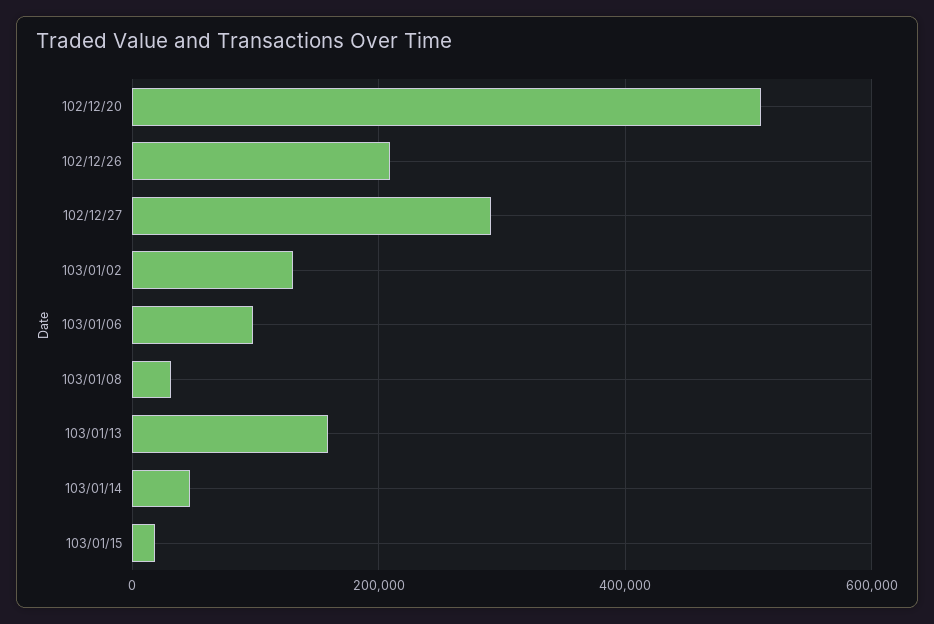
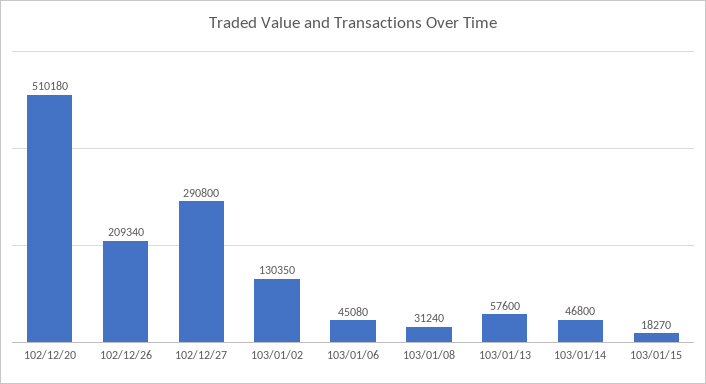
  {
    "102/12/20": 510180,
    "102/12/26": 209340,
    "102/12/27": 290800,
    "103/01/02": 130350,
-   "103/01/06": 100000,
+   "103/01/06": 45080,
    "103/01/08": 31240,
-   "103/01/13": 160000,
+   "103/01/13": 57600,
    "103/01/14": 46800,
    "103/01/15": 18270
  }

